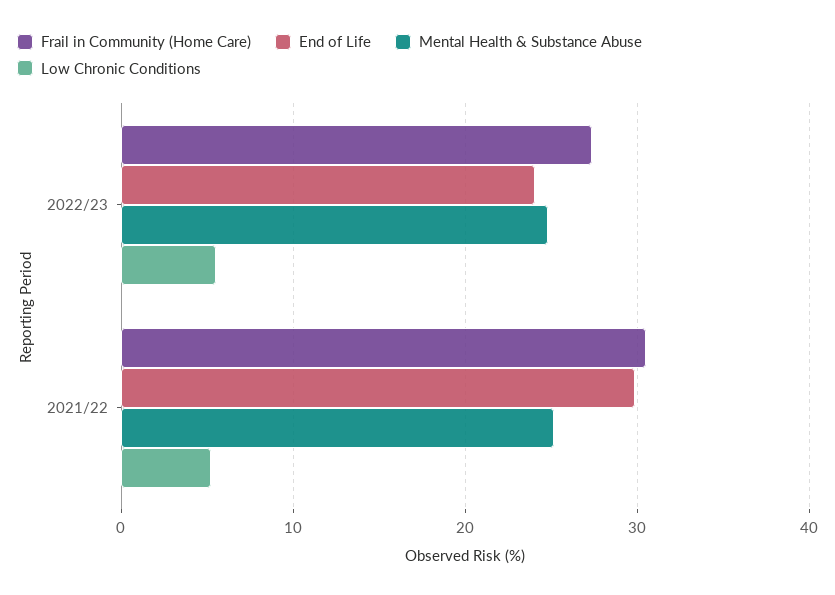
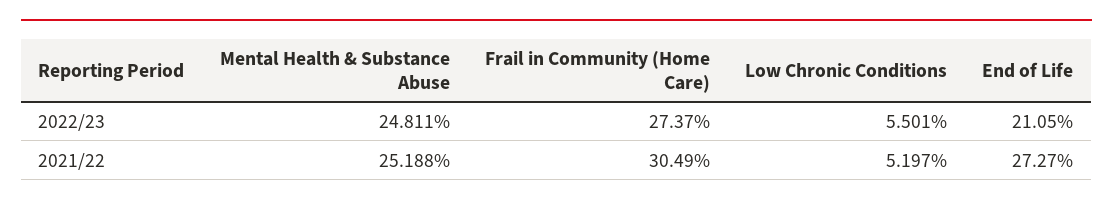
  {
    "Frail in Community (Home Care)": {
      "2022/23": 27.37,
      "2021/22": 30.49
    },
    "End of Life": {
-     "2022/23": 24,
+     "2022/23": 21.05,
-     "2021/22": 30
+     "2021/22": 27.27
    },
    "Mental Health & Substance Abuse": {
      "2022/23": 24.811,
      "2021/22": 25.188
    },
    "Low Chronic Conditions": {
      "2022/23": 5.501,
      "2021/22": 5.197
    }
  }

